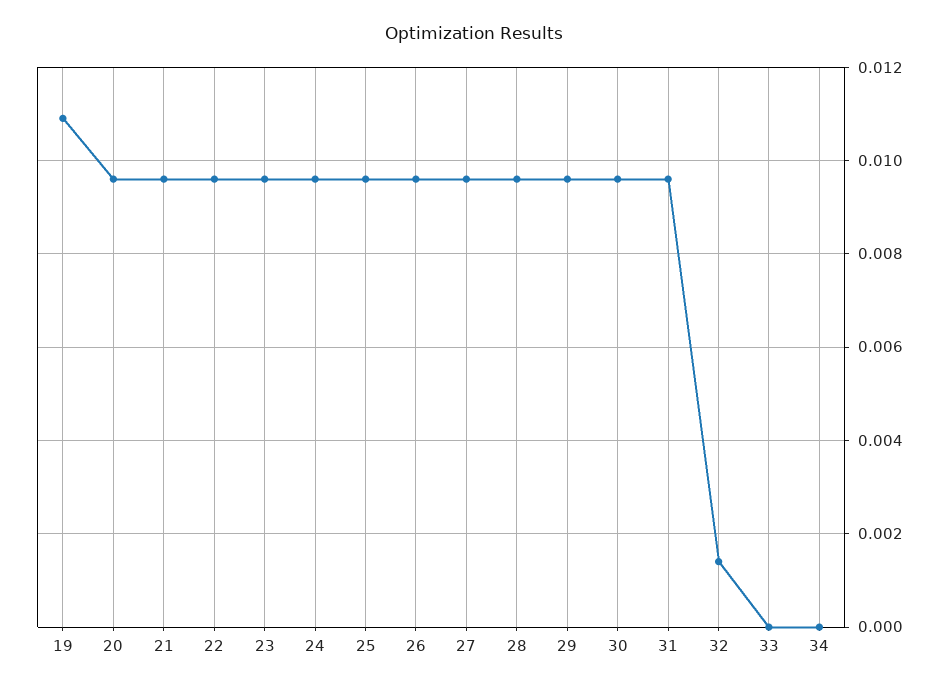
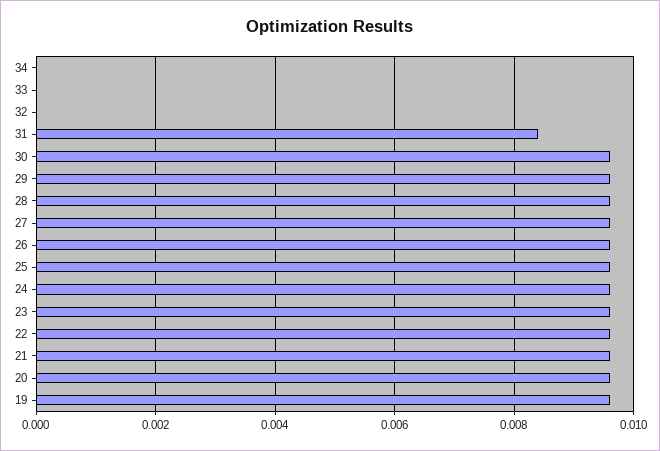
  {
-   "19": 0.011,
+   "19": 0.0095,
    "20": 0.0095,
    "21": 0.0095,
    "22": 0.0095,
    "23": 0.0095,
    "24": 0.0095,
    "25": 0.0095,
    "26": 0.0095,
    "27": 0.0095,
    "28": 0.0095,
    "29": 0.0095,
    "30": 0.0095,
-   "31": 0.0095,
+   "31": 0.0085,
-   "32": 0.0015,
+   "32": 0,
    "33": 0,
    "34": 0
  }

